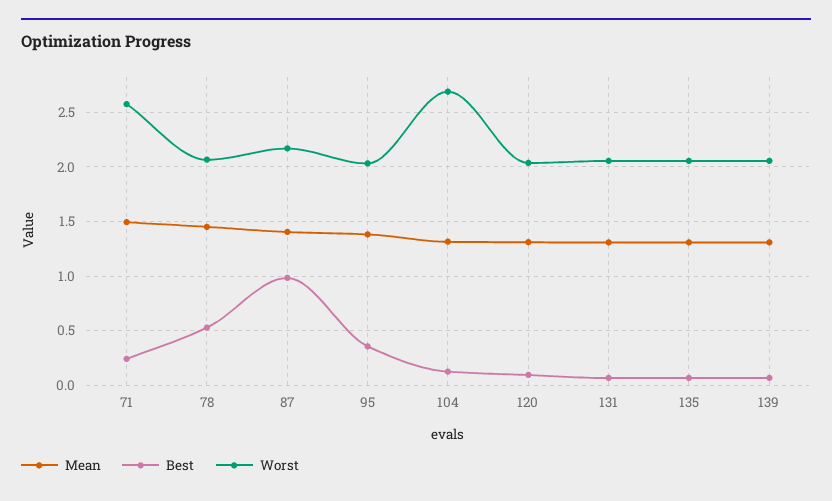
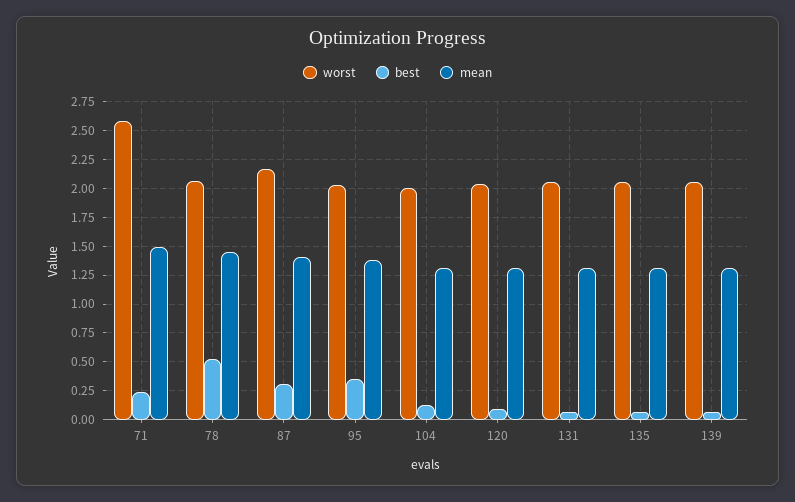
  {
    "Mean": {
      "71": 1.5,
      "78": 1.5,
      "87": 1.4,
      "95": 1.4,
      "104": 1.3,
      "120": 1.3,
      "131": 1.3,
      "135": 1.3,
      "139": 1.3
    },
    "Best": {
      "71": 0.2,
      "78": 0.5,
-     "87": 1,
+     "87": 0.25,
      "95": 0.4,
      "104": 0.1,
      "120": 0.1,
      "131": 0.1,
      "135": 0.1,
      "139": 0.1
    },
    "Worst": {
      "71": 2.6,
      "78": 2.1,
      "87": 2.2,
      "95": 2,
-     "104": 2.7,
+     "104": 2,
      "120": 2,
      "131": 2.1,
      "135": 2.1,
      "139": 2.1
    }
  }

